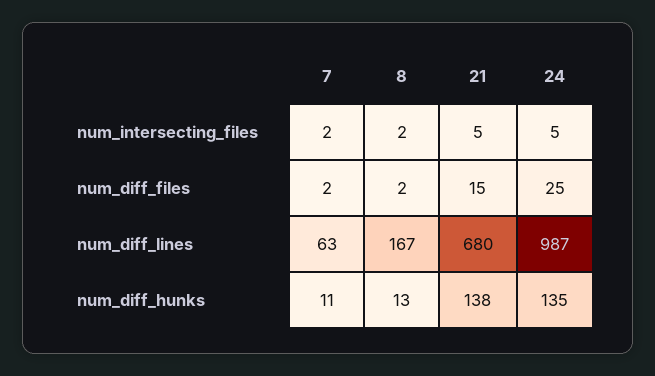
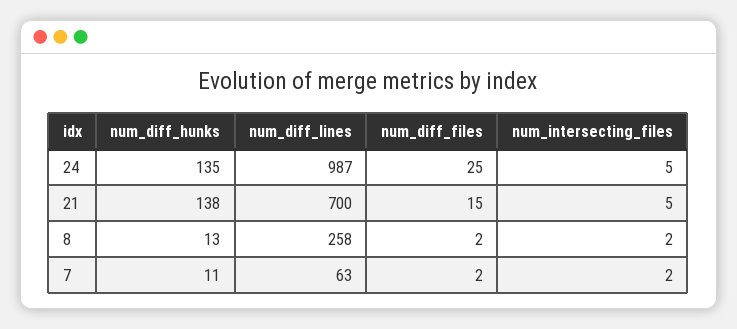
  {
    "7": {
      "num_intersecting_files": 2,
      "num_diff_files": 2,
      "num_diff_lines": 63,
      "num_diff_hunks": 11
    },
    "8": {
      "num_intersecting_files": 2,
      "num_diff_files": 2,
-     "num_diff_lines": 167,
+     "num_diff_lines": 258,
      "num_diff_hunks": 13
    },
    "21": {
      "num_intersecting_files": 5,
      "num_diff_files": 15,
-     "num_diff_lines": 680,
+     "num_diff_lines": 700,
      "num_diff_hunks": 138
    },
    "24": {
      "num_intersecting_files": 5,
      "num_diff_files": 25,
      "num_diff_lines": 987,
      "num_diff_hunks": 135
    }
  }

